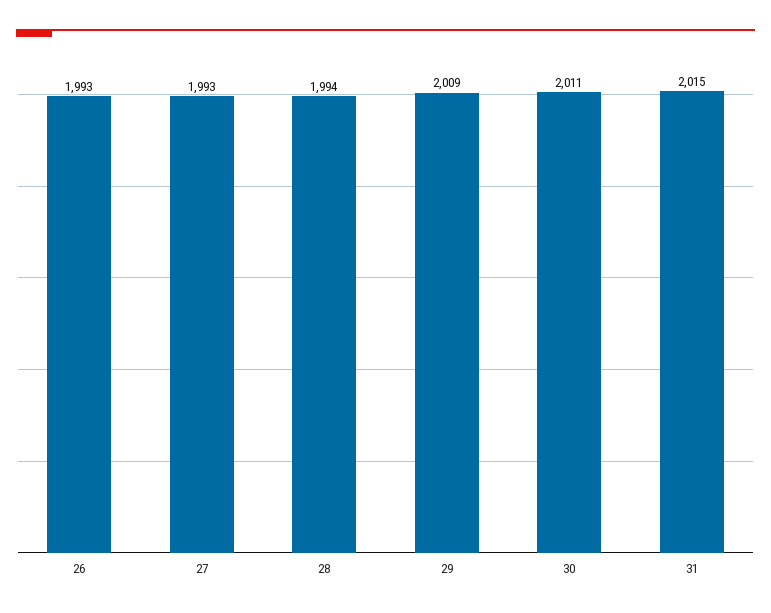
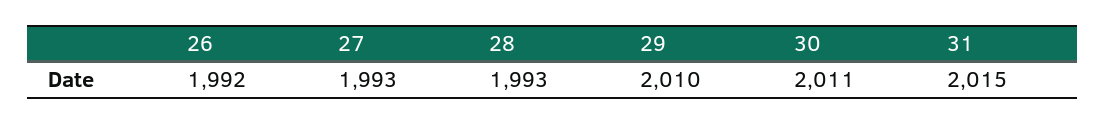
  {
-   "26": 1993,
+   "26": 1992,
    "27": 1993,
-   "28": 1994,
+   "28": 1993,
-   "29": 2009,
+   "29": 2010,
    "30": 2011,
    "31": 2015
  }

